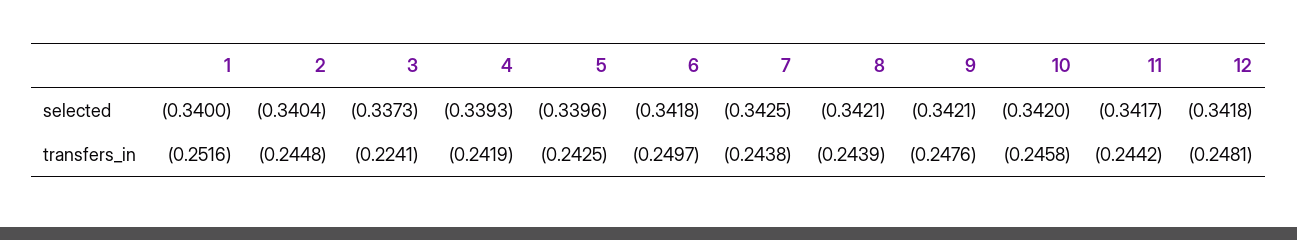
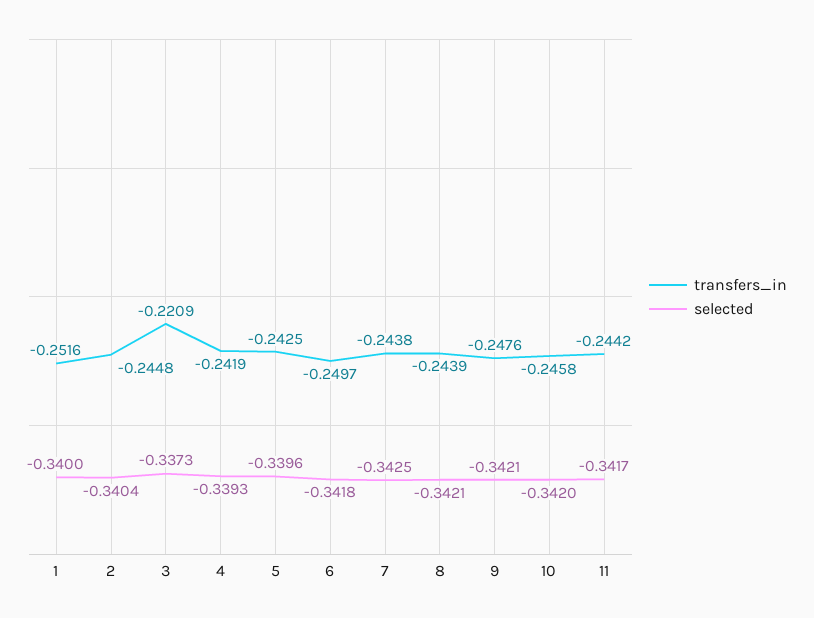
  {
    "selected": {
      "1": -0.34,
      "2": -0.3404,
      "3": -0.3373,
      "4": -0.3393,
      "5": -0.3396,
      "6": -0.3418,
      "7": -0.3425,
      "8": -0.3421,
      "9": -0.3421,
      "10": -0.342,
-     "11": -0.3417,
+     "11": -0.3417
-     "12": -0.3418
    },
    "transfers_in": {
      "1": -0.2516,
      "2": -0.2448,
-     "3": -0.2241,
+     "3": -0.2209,
      "4": -0.2419,
      "5": -0.2425,
      "6": -0.2497,
      "7": -0.2438,
      "8": -0.2439,
      "9": -0.2476,
      "10": -0.2458,
-     "11": -0.2442,
+     "11": -0.2442
-     "12": -0.2481
    }
  }

